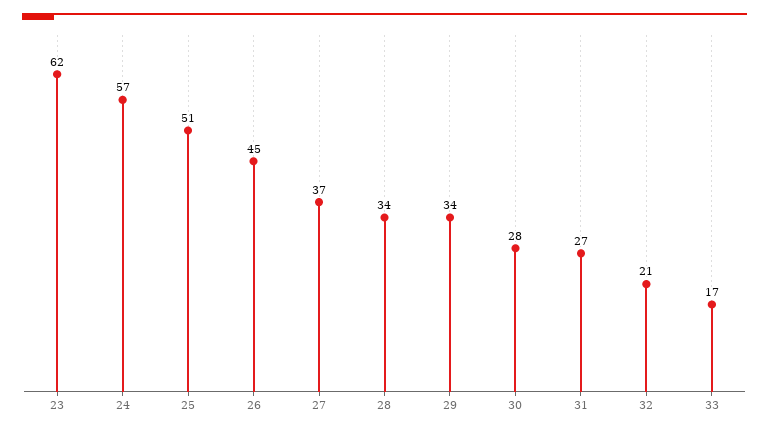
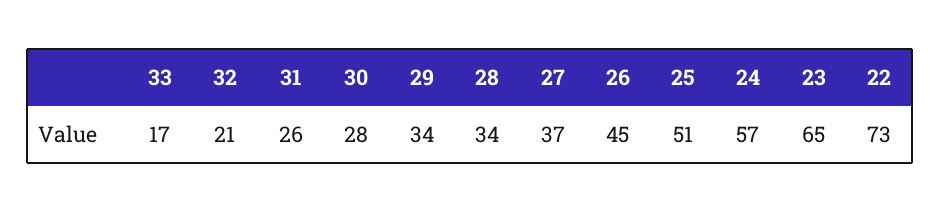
  {
-   "23": 62,
+   "23": 65,
    "24": 57,
    "25": 51,
    "26": 45,
    "27": 37,
    "28": 34,
    "29": 34,
    "30": 28,
-   "31": 27,
+   "31": 26,
    "32": 21,
-   "33": 17
+   "33": 17,
+   "22": 73
  }

